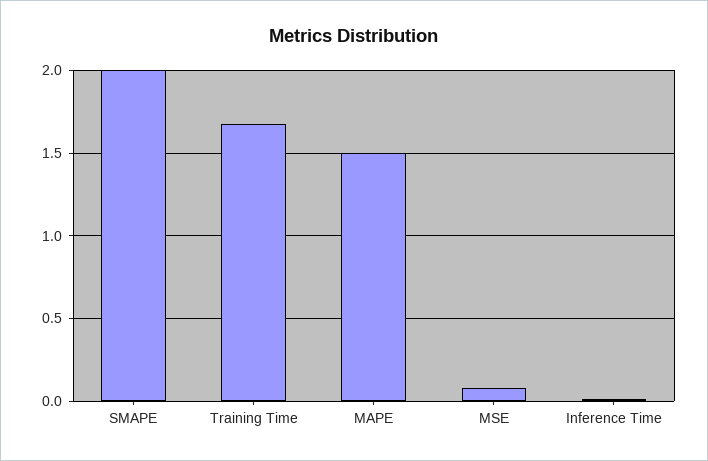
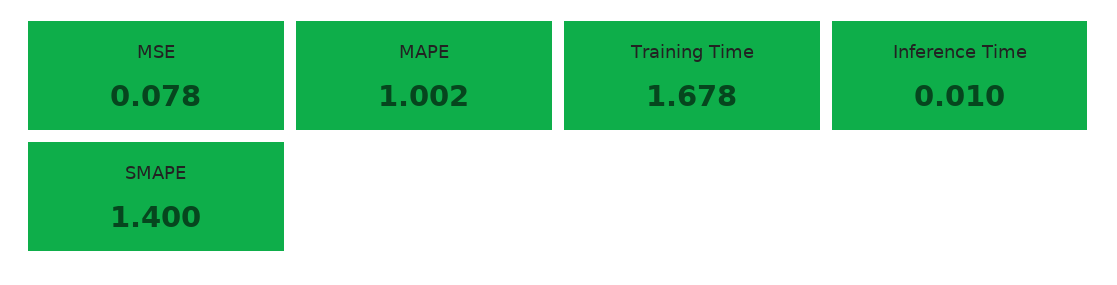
  {
-   "SMAPE": 2,
+   "SMAPE": 1.4,
    "Training Time": 1.678,
-   "MAPE": 1.5,
+   "MAPE": 1.002,
    "MSE": 0.078,
    "Inference Time": 0.01
  }

